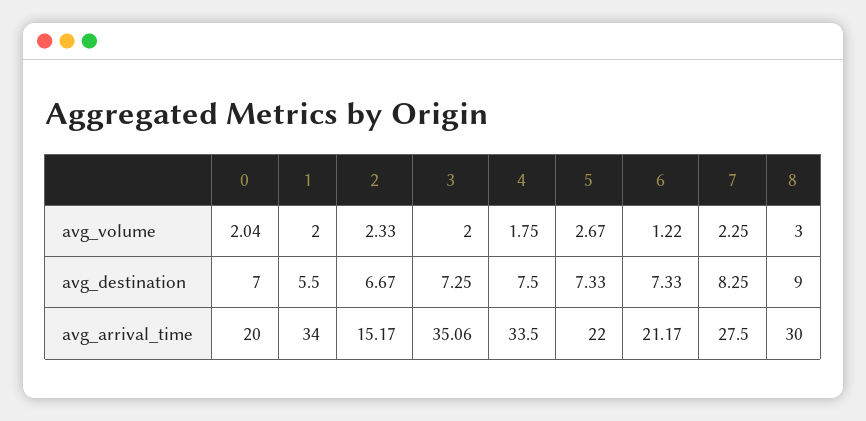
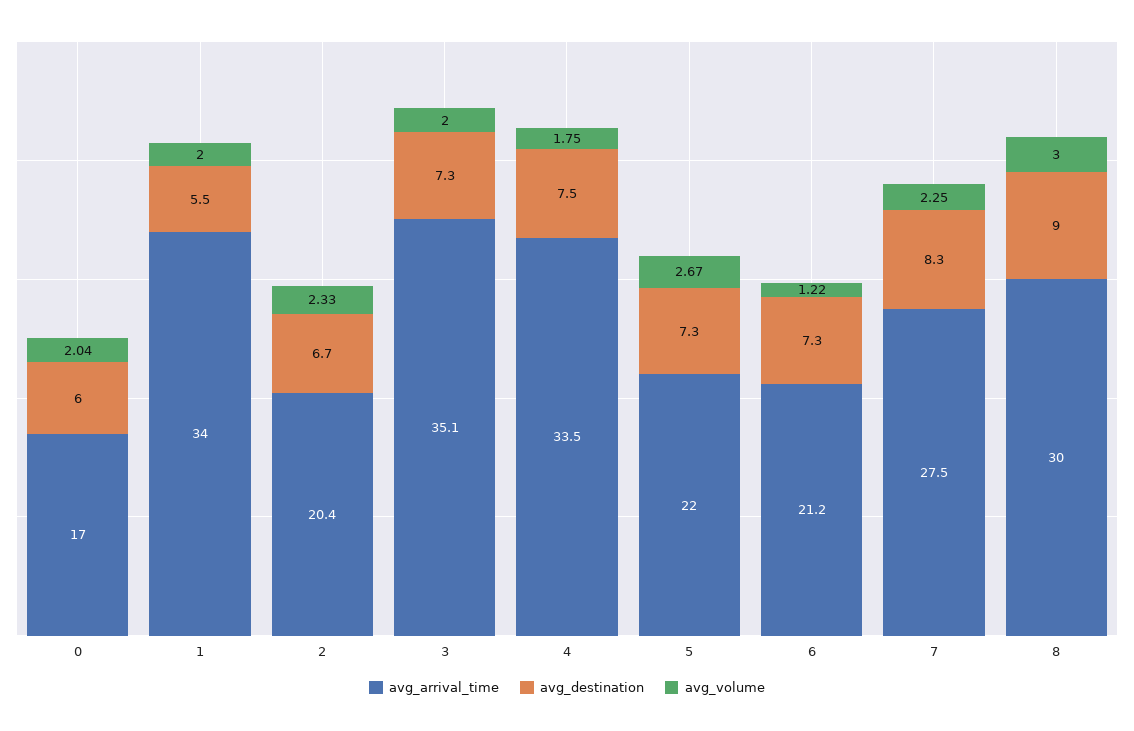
  {
    "avg_volume": {
      "0": 2.04,
      "1": 2,
      "2": 2.33,
      "3": 2,
      "4": 1.75,
      "5": 2.67,
      "6": 1.22,
      "7": 2.25,
      "8": 3
    },
    "avg_destination": {
-     "0": 7,
+     "0": 6,
      "1": 5.5,
      "2": 6.67,
      "3": 7.25,
      "4": 7.5,
      "5": 7.33,
      "6": 7.33,
      "7": 8.25,
      "8": 9
    },
    "avg_arrival_time": {
-     "0": 20,
+     "0": 17,
      "1": 34,
-     "2": 15.17,
+     "2": 20.4,
      "3": 35.06,
      "4": 33.5,
      "5": 22,
      "6": 21.17,
      "7": 27.5,
      "8": 30
    }
  }

